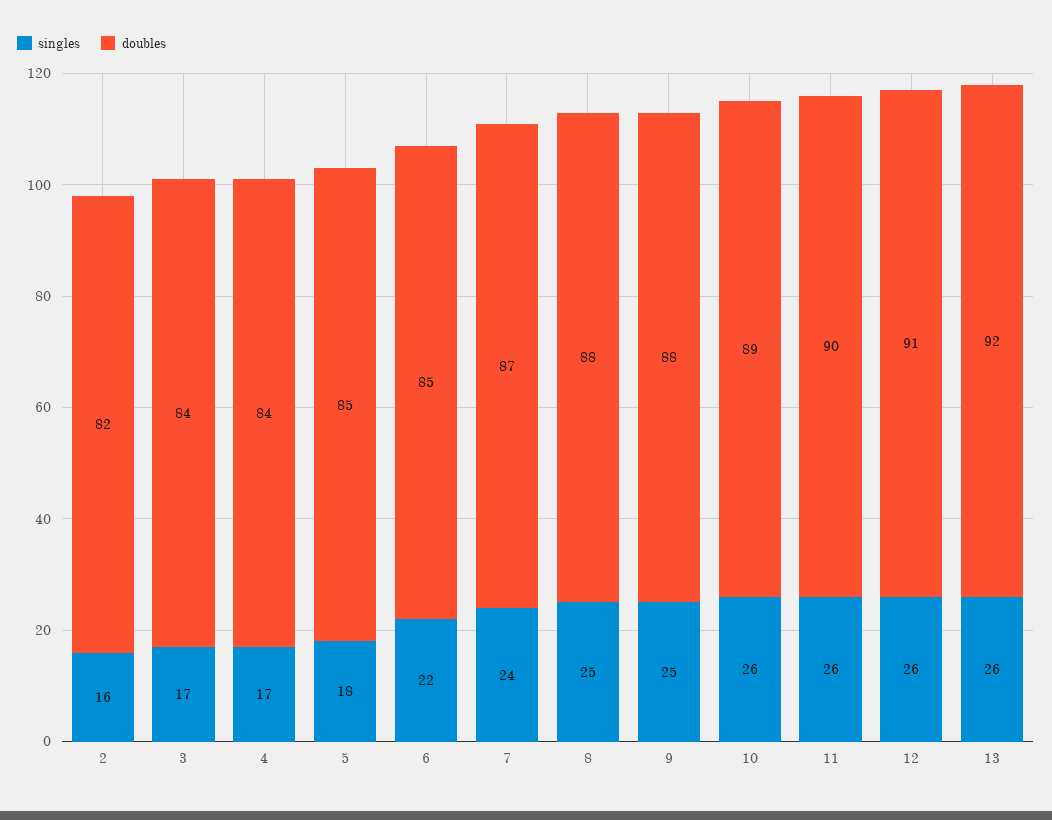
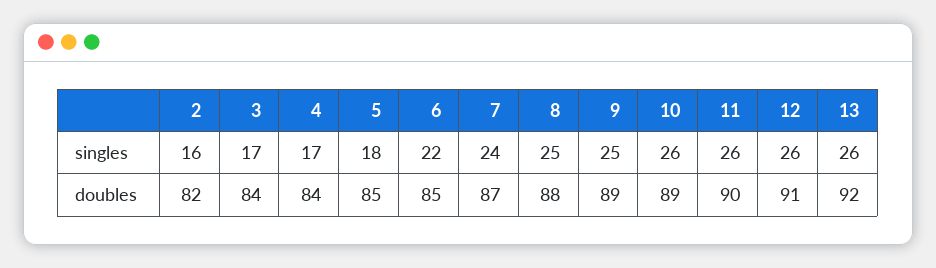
  {
    "singles": {
      "2": 16,
      "3": 17,
      "4": 17,
      "5": 18,
      "6": 22,
      "7": 24,
      "8": 25,
      "9": 25,
      "10": 26,
      "11": 26,
      "12": 26,
      "13": 26
    },
    "doubles": {
      "2": 82,
      "3": 84,
      "4": 84,
      "5": 85,
      "6": 85,
      "7": 87,
      "8": 88,
-     "9": 88,
+     "9": 89,
      "10": 89,
      "11": 90,
      "12": 91,
      "13": 92
    }
  }

